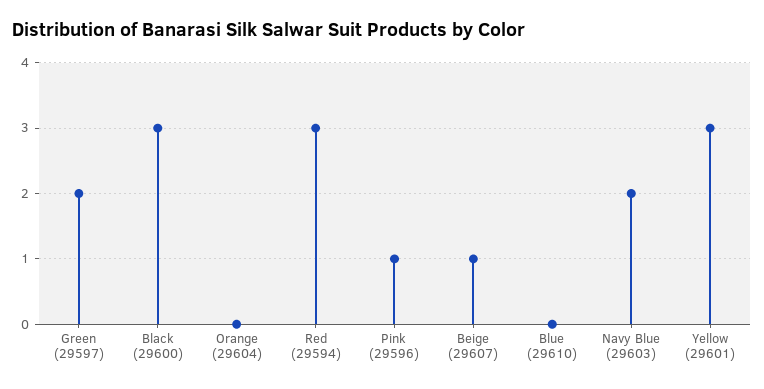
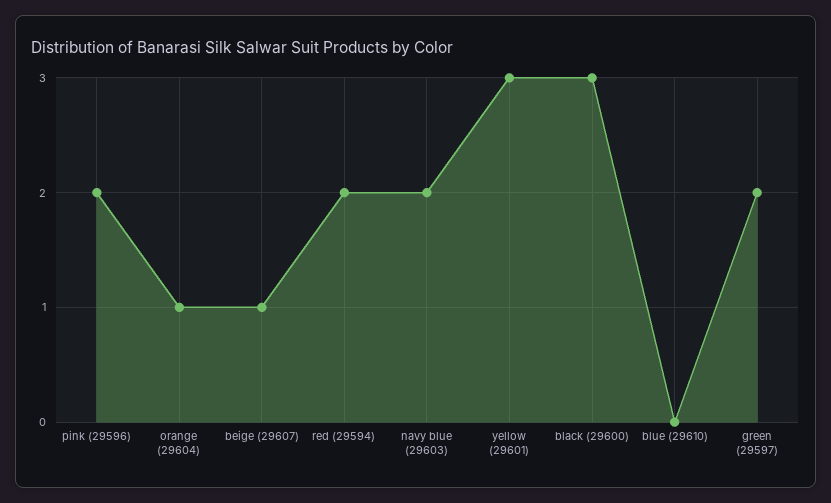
  {
    "Green (29597)": 2,
    "Black (29600)": 3,
-   "Orange (29604)": 0,
+   "Orange (29604)": 1,
-   "Red (29594)": 3,
+   "Red (29594)": 2,
-   "Pink (29596)": 1,
+   "Pink (29596)": 2,
    "Beige (29607)": 1,
    "Blue (29610)": 0,
    "Navy Blue (29603)": 2,
    "Yellow (29601)": 3
  }

